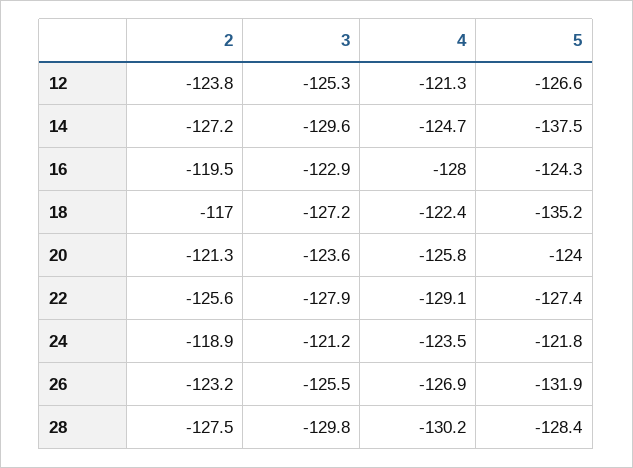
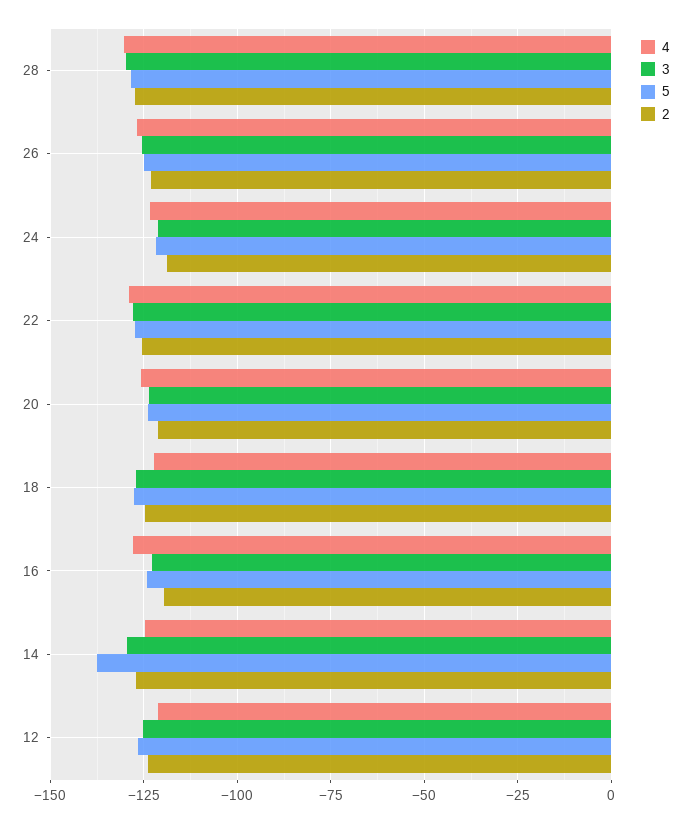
  {
    "2": {
      "12": -123.8,
      "14": -127.2,
      "16": -119.5,
-     "18": -117,
+     "18": -125,
      "20": -121.3,
      "22": -125.6,
      "24": -118.9,
      "26": -123.2,
      "28": -127.5
    },
    "3": {
      "12": -125.3,
      "14": -129.6,
      "16": -122.9,
      "18": -127.2,
      "20": -123.6,
      "22": -127.9,
      "24": -121.2,
      "26": -125.5,
      "28": -129.8
    },
    "4": {
      "12": -121.3,
      "14": -124.7,
      "16": -128,
      "18": -122.4,
      "20": -125.8,
      "22": -129.1,
      "24": -123.5,
      "26": -126.9,
      "28": -130.2
    },
    "5": {
      "12": -126.6,
      "14": -137.5,
      "16": -124.3,
-     "18": -135.2,
+     "18": -127.5,
      "20": -124,
      "22": -127.4,
      "24": -121.8,
-     "26": -131.9,
+     "26": -125,
      "28": -128.4
    }
  }

